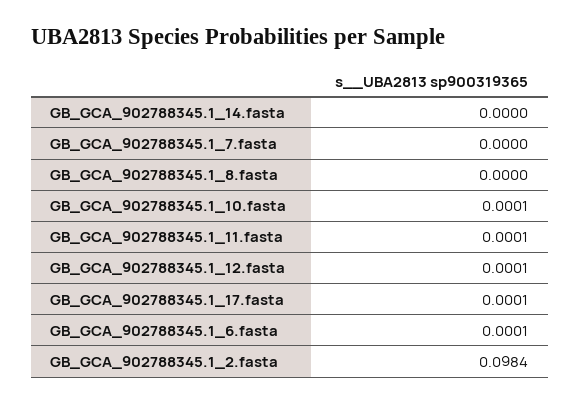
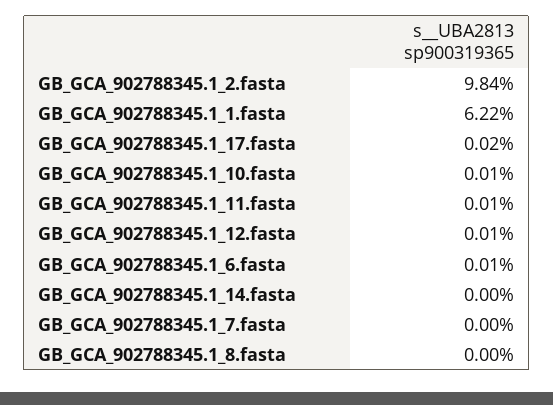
  {
    "GB_GCA_902788345.1_14.fasta": 0,
    "GB_GCA_902788345.1_7.fasta": 0,
    "GB_GCA_902788345.1_8.fasta": 0,
    "GB_GCA_902788345.1_10.fasta": 0.0001,
    "GB_GCA_902788345.1_11.fasta": 0.0001,
    "GB_GCA_902788345.1_12.fasta": 0.0001,
-   "GB_GCA_902788345.1_17.fasta": 0.0001,
+   "GB_GCA_902788345.1_17.fasta": 0.0002,
    "GB_GCA_902788345.1_6.fasta": 0.0001,
-   "GB_GCA_902788345.1_2.fasta": 0.0984
+   "GB_GCA_902788345.1_2.fasta": 0.0984,
+   "GB_GCA_902788345.1_1.fasta": 0.0622
  }

